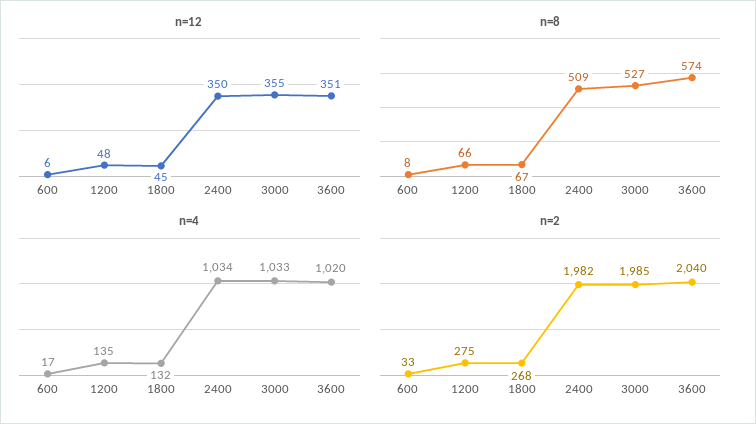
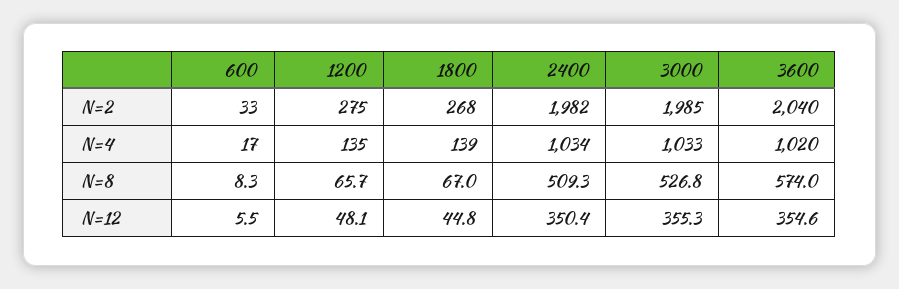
  {
    "n=12": {
      "600": 5.5,
      "1200": 48.1,
      "1800": 44.8,
      "2400": 350.4,
      "3000": 355.3,
-     "3600": 351
+     "3600": 354.6
    },
    "n=8": {
      "600": 8.3,
      "1200": 65.7,
      "1800": 67,
      "2400": 509.3,
      "3000": 526.8,
      "3600": 574
    },
    "n=4": {
      "600": 17,
      "1200": 135,
-     "1800": 132,
+     "1800": 139,
      "2400": 1034,
      "3000": 1033,
      "3600": 1020
    },
    "n=2": {
      "600": 33,
      "1200": 275,
      "1800": 268,
      "2400": 1982,
      "3000": 1985,
      "3600": 2040
    }
  }

